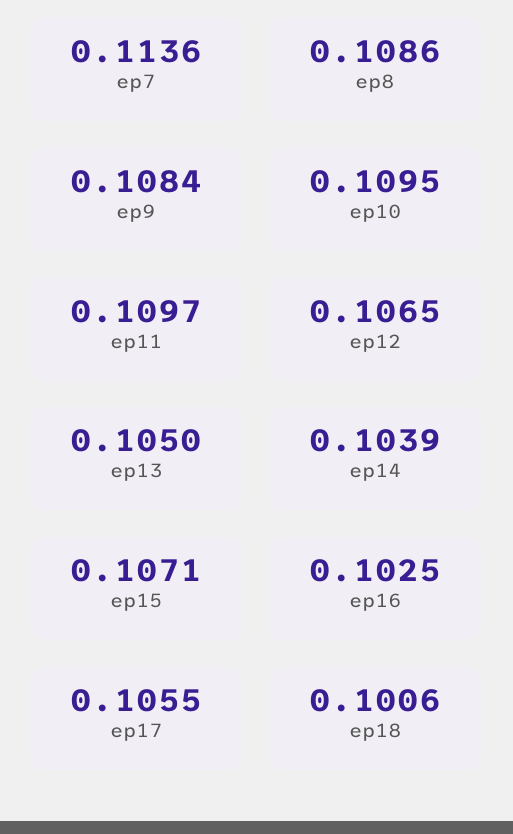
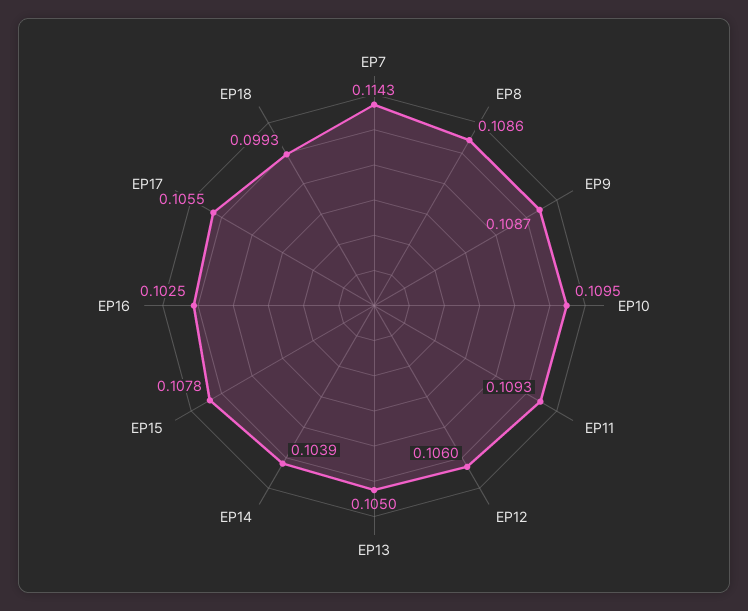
  {
-   "ep7": 0.1136,
+   "ep7": 0.1143,
    "ep8": 0.1086,
-   "ep9": 0.1084,
+   "ep9": 0.1087,
    "ep10": 0.1095,
-   "ep11": 0.1097,
+   "ep11": 0.1093,
-   "ep12": 0.1065,
+   "ep12": 0.106,
    "ep13": 0.105,
    "ep14": 0.1039,
-   "ep15": 0.1071,
+   "ep15": 0.1078,
    "ep16": 0.1025,
    "ep17": 0.1055,
-   "ep18": 0.1006
+   "ep18": 0.0993
  }

